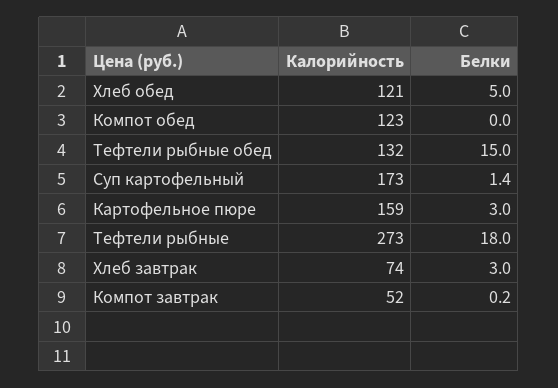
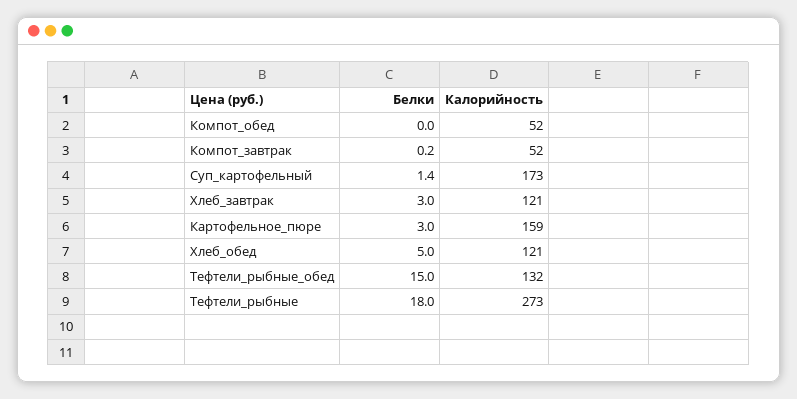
  {
    "Калорийность": {
      "Хлеб обед": 121,
-     "Компот обед": 123,
+     "Компот обед": 52,
      "Тефтели рыбные обед": 132,
      "Суп картофельный": 173,
      "Картофельное пюре": 159,
      "Тефтели рыбные": 273,
-     "Хлеб завтрак": 74,
+     "Хлеб завтрак": 121,
      "Компот завтрак": 52
    },
    "Белки": {
      "Хлеб обед": 5,
      "Компот обед": 0,
      "Тефтели рыбные обед": 15,
      "Суп картофельный": 1.4,
      "Картофельное пюре": 3,
      "Тефтели рыбные": 18,
      "Хлеб завтрак": 3,
      "Компот завтрак": 0.2
    }
  }

